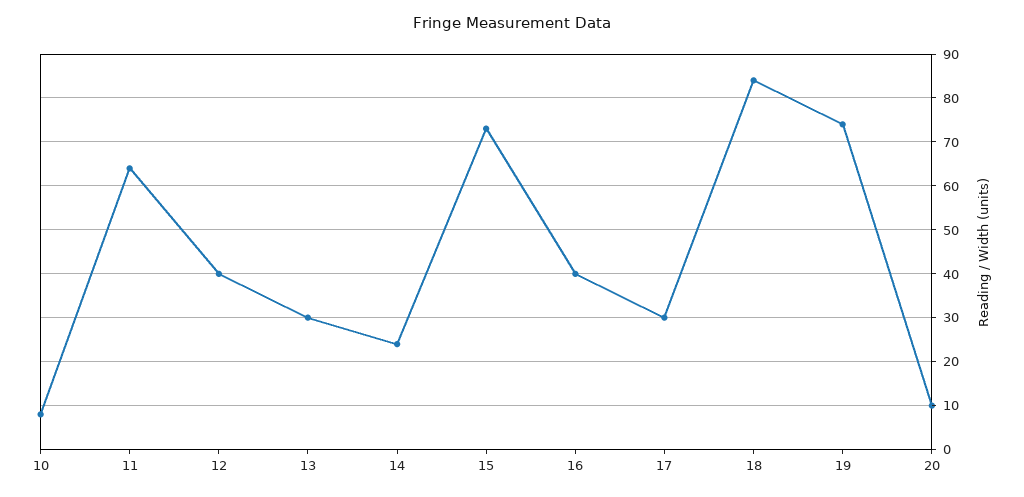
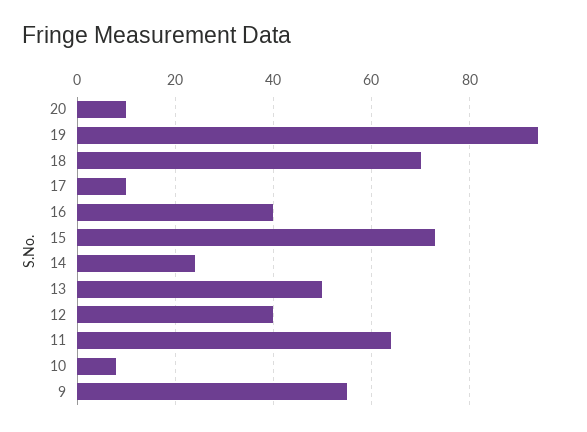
  {
    "10": 10,
    "11": 65,
    "12": 40,
-   "13": 30,
+   "13": 50,
    "14": 25,
    "15": 75,
    "16": 40,
-   "17": 30,
+   "17": 10,
-   "18": 85,
+   "18": 70,
-   "19": 75,
+   "19": 95,
-   "20": 10
+   "20": 10,
+   "9": 55
  }

